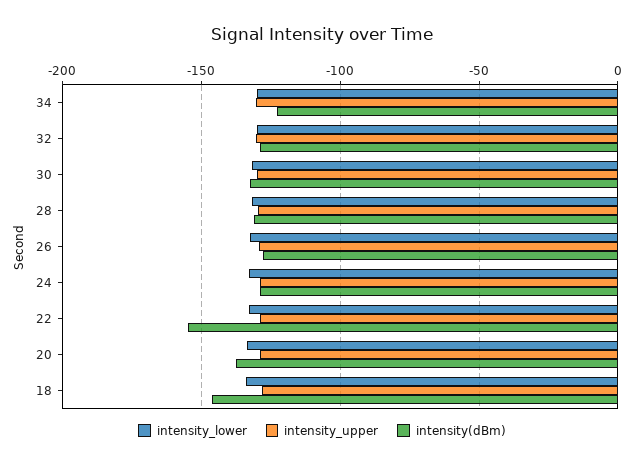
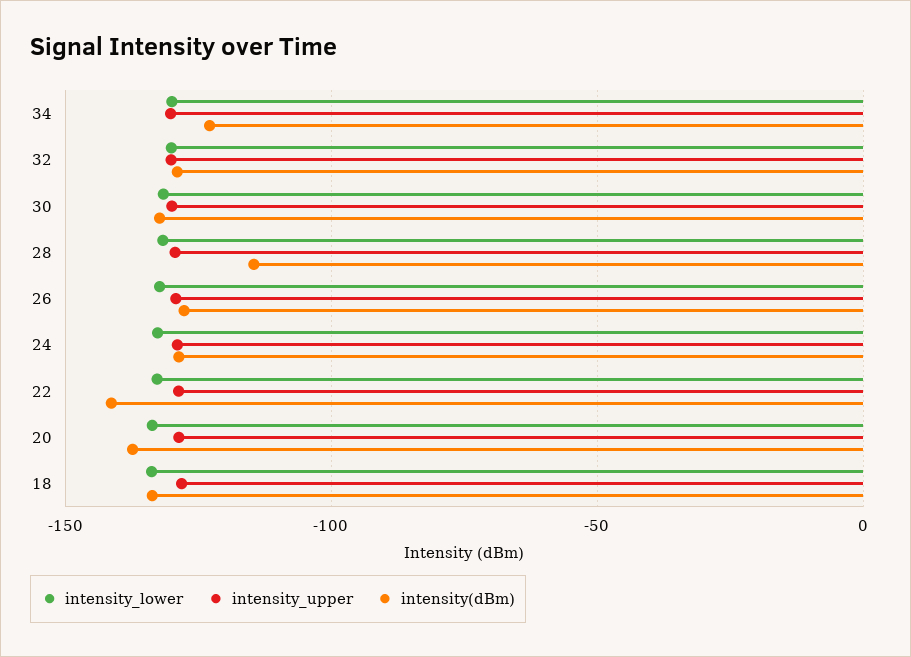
  {
    "intensity_lower": {
      "34": -130,
      "32": -130,
      "30": -130,
      "28": -130,
      "26": -130,
      "24": -135,
      "22": -135,
      "20": -135,
      "18": -135
    },
    "intensity_upper": {
      "34": -130,
      "32": -130,
      "30": -130,
      "28": -130,
      "26": -130,
      "24": -130,
      "22": -130,
      "20": -130,
      "18": -130
    },
    "intensity(dBm)": {
      "34": -125,
      "32": -130,
      "30": -130,
-     "28": -130,
+     "28": -115,
      "26": -130,
      "24": -130,
-     "22": -155,
+     "22": -140,
      "20": -135,
-     "18": -145
+     "18": -135
    }
  }

